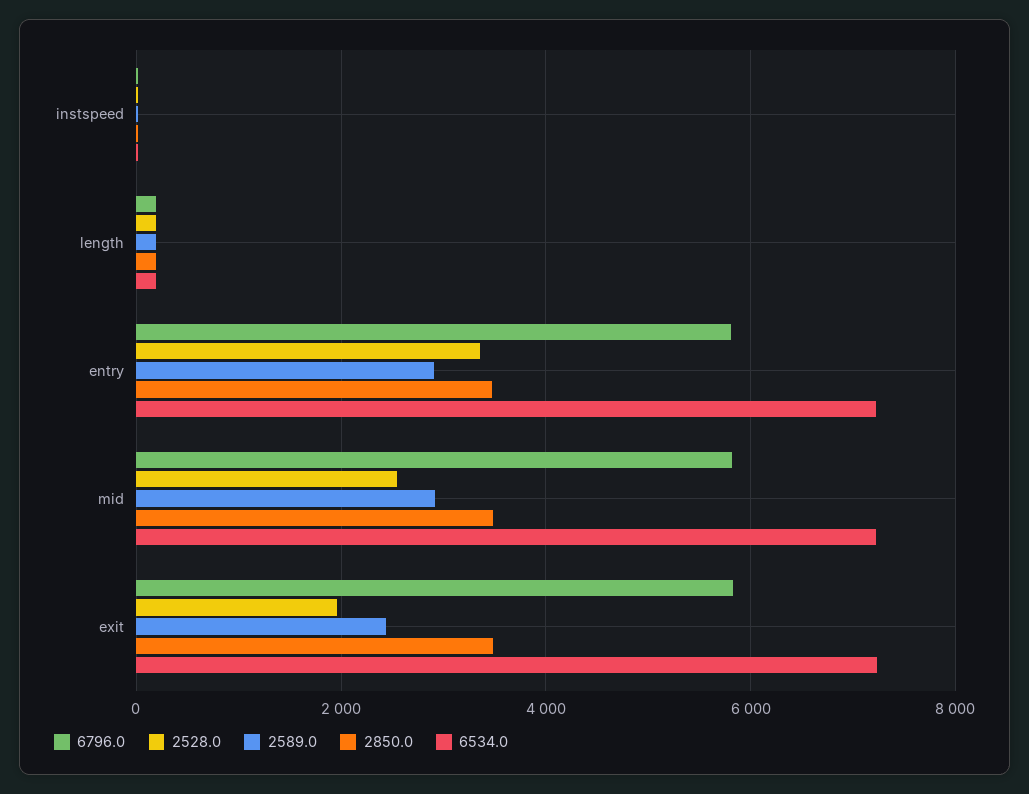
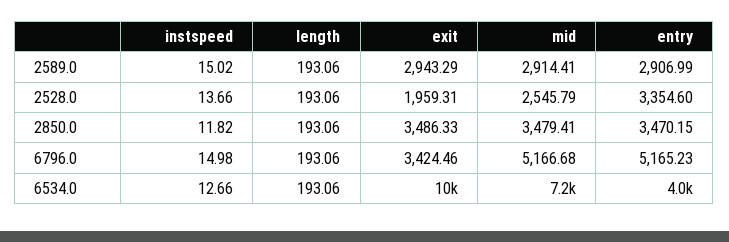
  {
    "6796.0": {
      "instspeed": 14.98,
      "length": 193.06,
-     "entry": 5800,
+     "entry": 5165.23,
-     "mid": 5800,
+     "mid": 5166.68,
-     "exit": 5800
+     "exit": 3424.46
    },
    "2528.0": {
      "instspeed": 13.66,
      "length": 193.06,
      "entry": 3354.6,
      "mid": 2545.79,
      "exit": 1959.31
    },
    "2589.0": {
      "instspeed": 15.02,
      "length": 193.06,
      "entry": 2906.99,
      "mid": 2914.41,
-     "exit": 2400
+     "exit": 2943.29
    },
    "2850.0": {
      "instspeed": 11.82,
      "length": 193.06,
      "entry": 3470.15,
      "mid": 3479.41,
      "exit": 3486.33
    },
    "6534.0": {
      "instspeed": 12.66,
      "length": 193.06,
-     "entry": 7200,
+     "entry": 4000,
      "mid": 7200,
-     "exit": 7200
+     "exit": 10000
    }
  }

